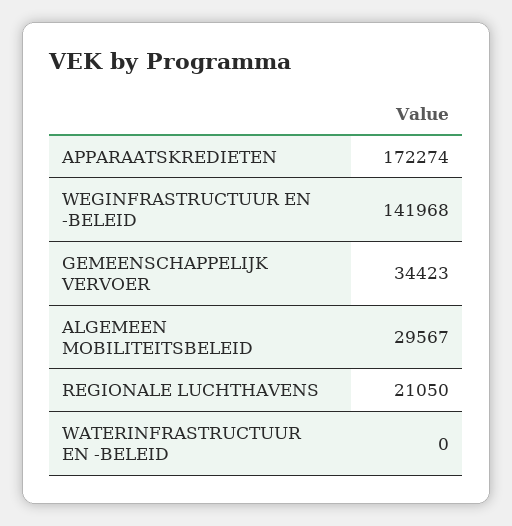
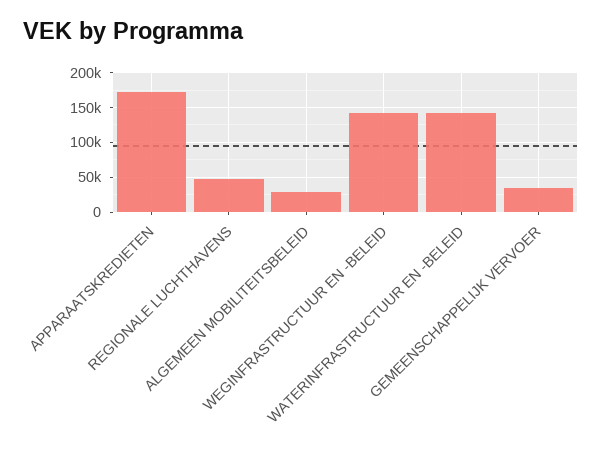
  {
    "APPARAATSKREDIETEN": 172274,
    "WEGINFRASTRUCTUUR EN -BELEID": 141968,
    "GEMEENSCHAPPELIJK VERVOER": 34423,
    "ALGEMEEN MOBILITEITSBELEID": 29567,
-   "REGIONALE LUCHTHAVENS": 21050,
+   "REGIONALE LUCHTHAVENS": 50000,
-   "WATERINFRASTRUCTUUR EN -BELEID": 0
+   "WATERINFRASTRUCTUUR EN -BELEID": 140000
  }

